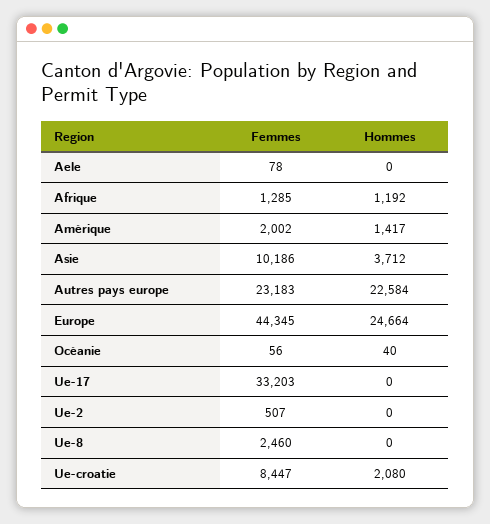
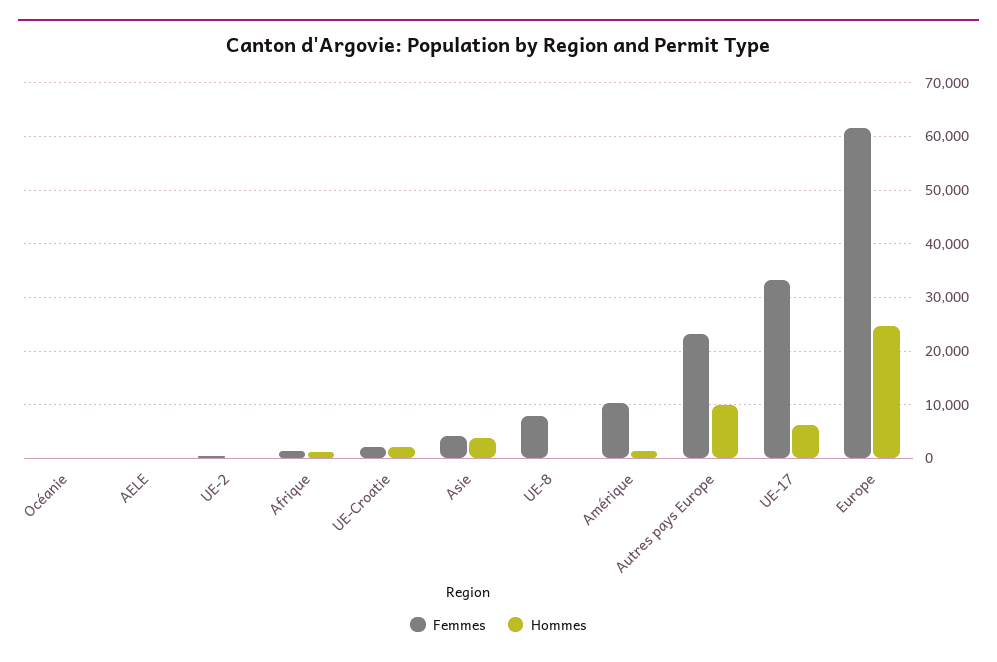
  {
    "Femmes": {
      "Aele": 78,
      "Afrique": 1285,
-     "Amérique": 2002,
+     "Amérique": 10000,
-     "Asie": 10186,
+     "Asie": 4000,
      "Autres pays europe": 23183,
-     "Europe": 44345,
+     "Europe": 62000,
      "Océanie": 56,
      "Ue-17": 33203,
      "Ue-2": 507,
-     "Ue-8": 2460,
+     "Ue-8": 8000,
-     "Ue-croatie": 8447
+     "Ue-croatie": 2000
    },
    "Hommes": {
      "Aele": 0,
      "Afrique": 1192,
      "Amérique": 1417,
      "Asie": 3712,
-     "Autres pays europe": 22584,
+     "Autres pays europe": 10000,
      "Europe": 24664,
      "Océanie": 40,
-     "Ue-17": 0,
+     "Ue-17": 6000,
      "Ue-2": 0,
      "Ue-8": 0,
      "Ue-croatie": 2080
    }
  }

